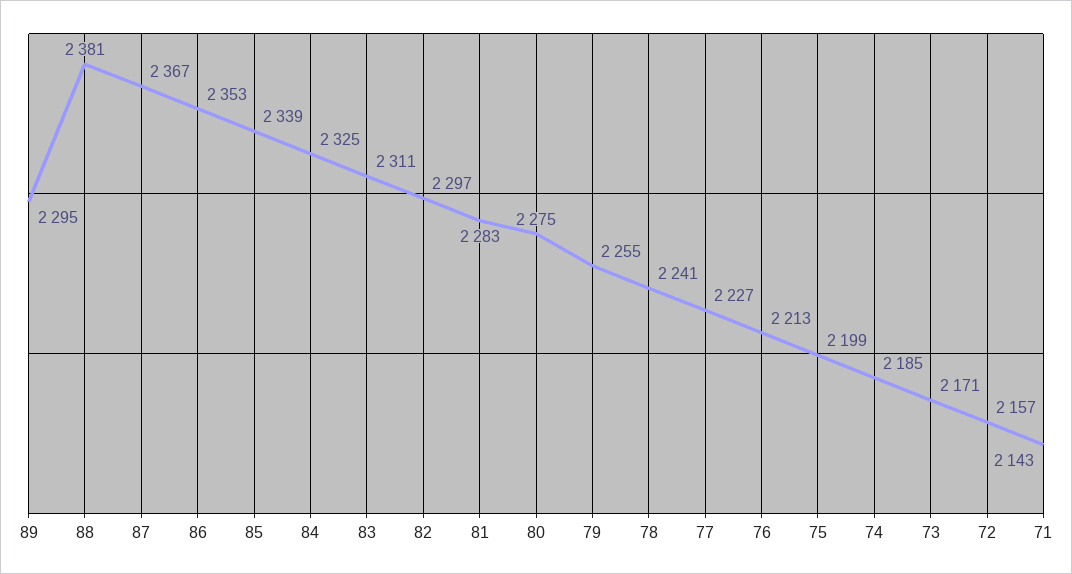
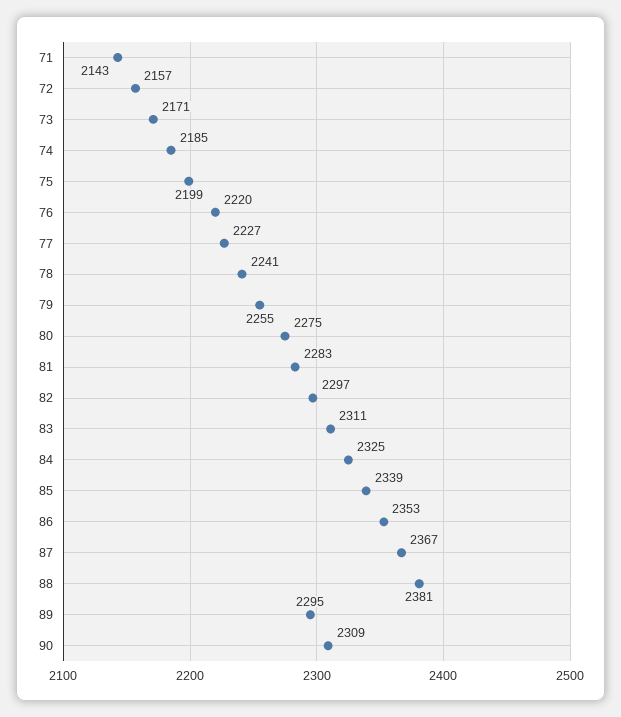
  {
    "89": 2295,
    "88": 2381,
    "87": 2367,
    "86": 2353,
    "85": 2339,
    "84": 2325,
    "83": 2311,
    "82": 2297,
    "81": 2283,
    "80": 2275,
    "79": 2255,
    "78": 2241,
    "77": 2227,
-   "76": 2213,
+   "76": 2220,
    "75": 2199,
    "74": 2185,
    "73": 2171,
    "72": 2157,
-   "71": 2143
+   "71": 2143,
+   "90": 2309
  }

